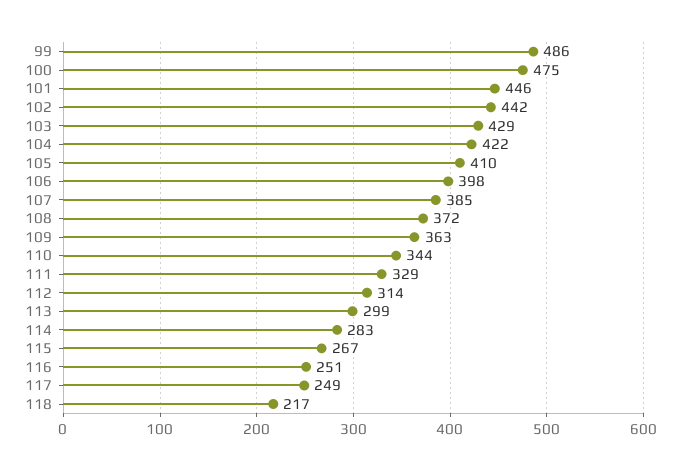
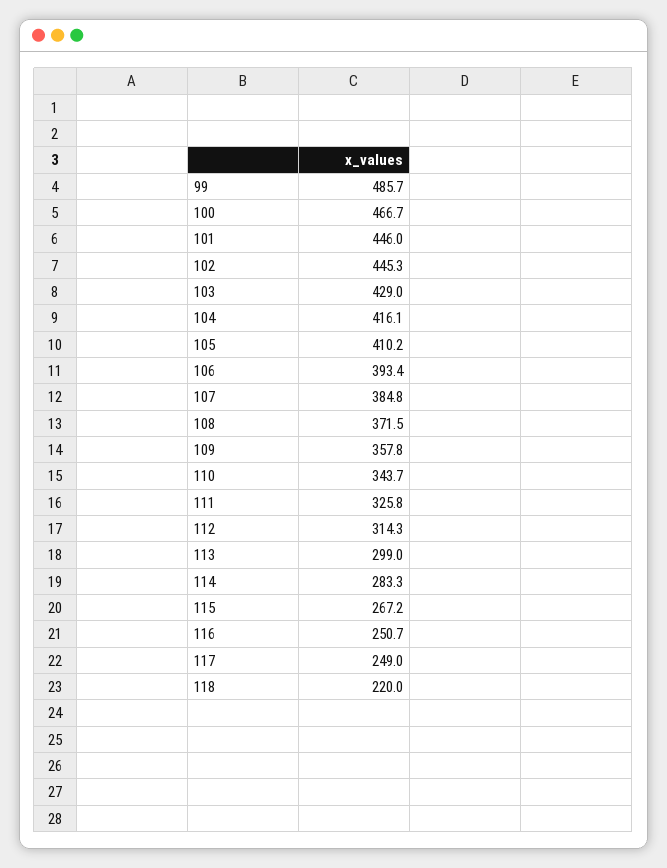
  {
    "99": 485.7,
-   "100": 475,
+   "100": 466.7,
    "101": 446,
-   "102": 442,
+   "102": 445.3,
    "103": 429,
-   "104": 422,
+   "104": 416.1,
    "105": 410.2,
-   "106": 398,
+   "106": 393.4,
    "107": 384.8,
    "108": 371.5,
-   "109": 363,
+   "109": 357.8,
    "110": 343.7,
-   "111": 329,
+   "111": 325.8,
    "112": 314.3,
    "113": 299,
    "114": 283.3,
    "115": 267.2,
    "116": 250.7,
    "117": 249,
-   "118": 217
+   "118": 220
  }

